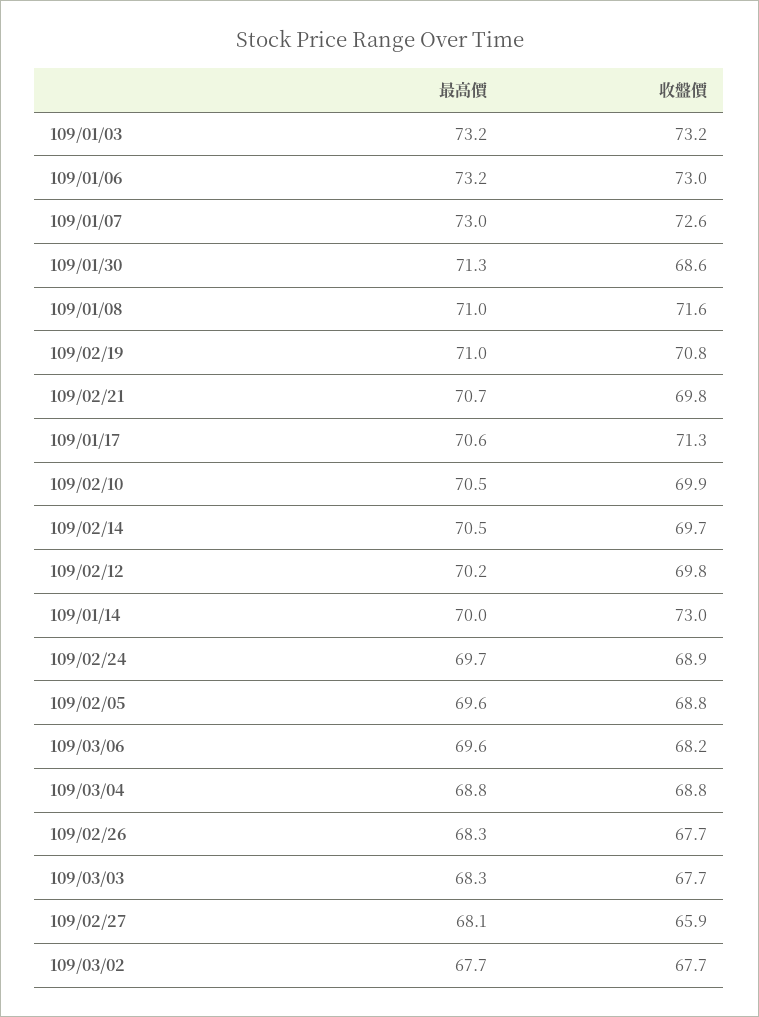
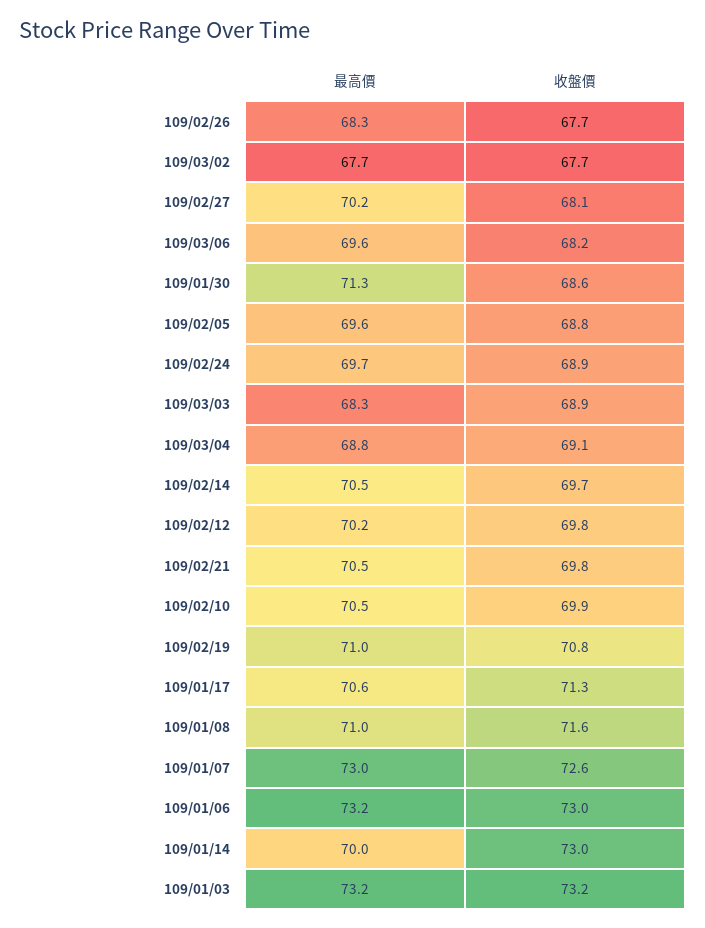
  {
    "最高價": {
      "109/01/03": 73.2,
      "109/01/06": 73.2,
      "109/01/07": 73,
      "109/01/30": 71.3,
      "109/01/08": 71,
      "109/02/19": 71,
-     "109/02/21": 70.7,
+     "109/02/21": 70.5,
      "109/01/17": 70.6,
      "109/02/10": 70.5,
      "109/02/14": 70.5,
      "109/02/12": 70.2,
      "109/01/14": 70,
      "109/02/24": 69.7,
      "109/02/05": 69.6,
      "109/03/06": 69.6,
      "109/03/04": 68.8,
      "109/02/26": 68.3,
      "109/03/03": 68.3,
-     "109/02/27": 68.1,
+     "109/02/27": 70.2,
      "109/03/02": 67.7
    },
    "收盤價": {
      "109/01/03": 73.2,
      "109/01/06": 73,
      "109/01/07": 72.6,
      "109/01/30": 68.6,
      "109/01/08": 71.6,
      "109/02/19": 70.8,
      "109/02/21": 69.8,
      "109/01/17": 71.3,
      "109/02/10": 69.9,
      "109/02/14": 69.7,
      "109/02/12": 69.8,
      "109/01/14": 73,
      "109/02/24": 68.9,
      "109/02/05": 68.8,
      "109/03/06": 68.2,
-     "109/03/04": 68.8,
+     "109/03/04": 69.1,
      "109/02/26": 67.7,
-     "109/03/03": 67.7,
+     "109/03/03": 68.9,
-     "109/02/27": 65.9,
+     "109/02/27": 68.1,
      "109/03/02": 67.7
    }
  }

